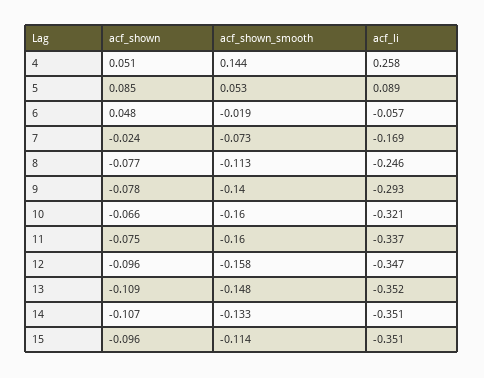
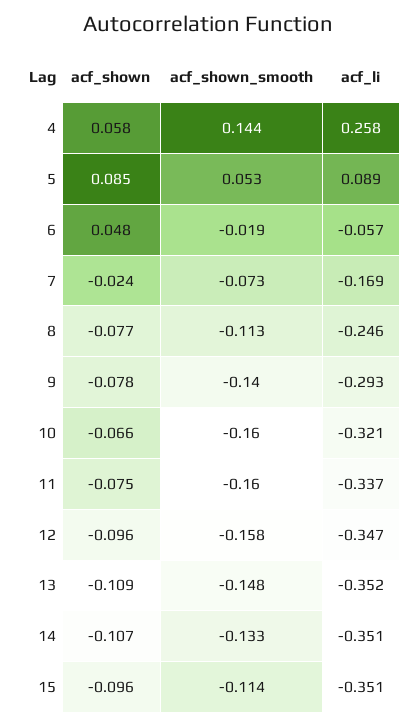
  {
    "acf_shown": {
-     "4": 0.051,
+     "4": 0.058,
      "5": 0.085,
      "6": 0.048,
      "7": -0.024,
      "8": -0.077,
      "9": -0.078,
      "10": -0.066,
      "11": -0.075,
      "12": -0.096,
      "13": -0.109,
      "14": -0.107,
      "15": -0.096
    },
    "acf_shown_smooth": {
      "4": 0.144,
      "5": 0.053,
      "6": -0.019,
      "7": -0.073,
      "8": -0.113,
      "9": -0.14,
      "10": -0.16,
      "11": -0.16,
      "12": -0.158,
      "13": -0.148,
      "14": -0.133,
      "15": -0.114
    },
    "acf_li": {
      "4": 0.258,
      "5": 0.089,
      "6": -0.057,
      "7": -0.169,
      "8": -0.246,
      "9": -0.293,
      "10": -0.321,
      "11": -0.337,
      "12": -0.347,
      "13": -0.352,
      "14": -0.351,
      "15": -0.351
    }
  }

